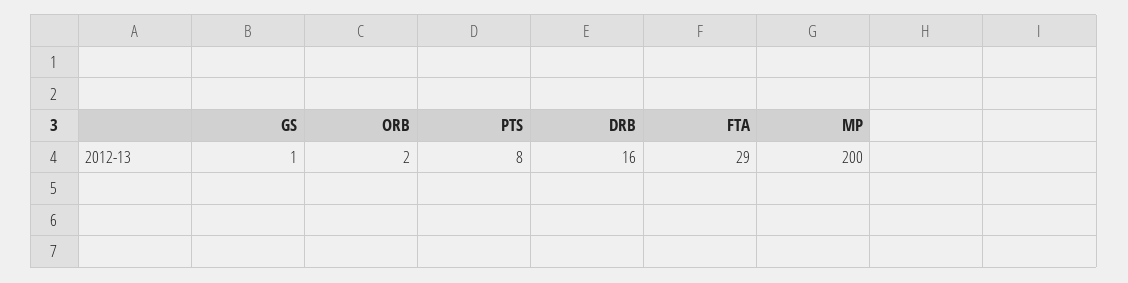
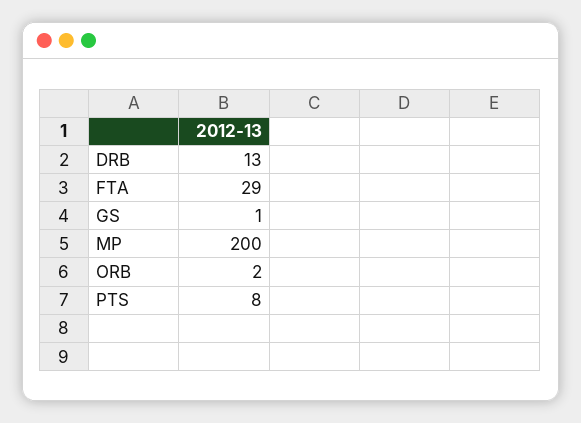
  {
    "GS": 1,
    "ORB": 2,
    "PTS": 8,
-   "DRB": 16,
+   "DRB": 13,
    "FTA": 29,
    "MP": 200
  }

